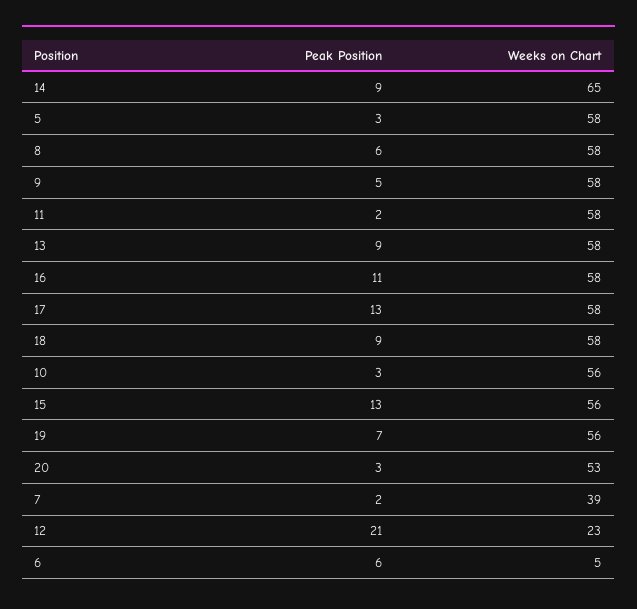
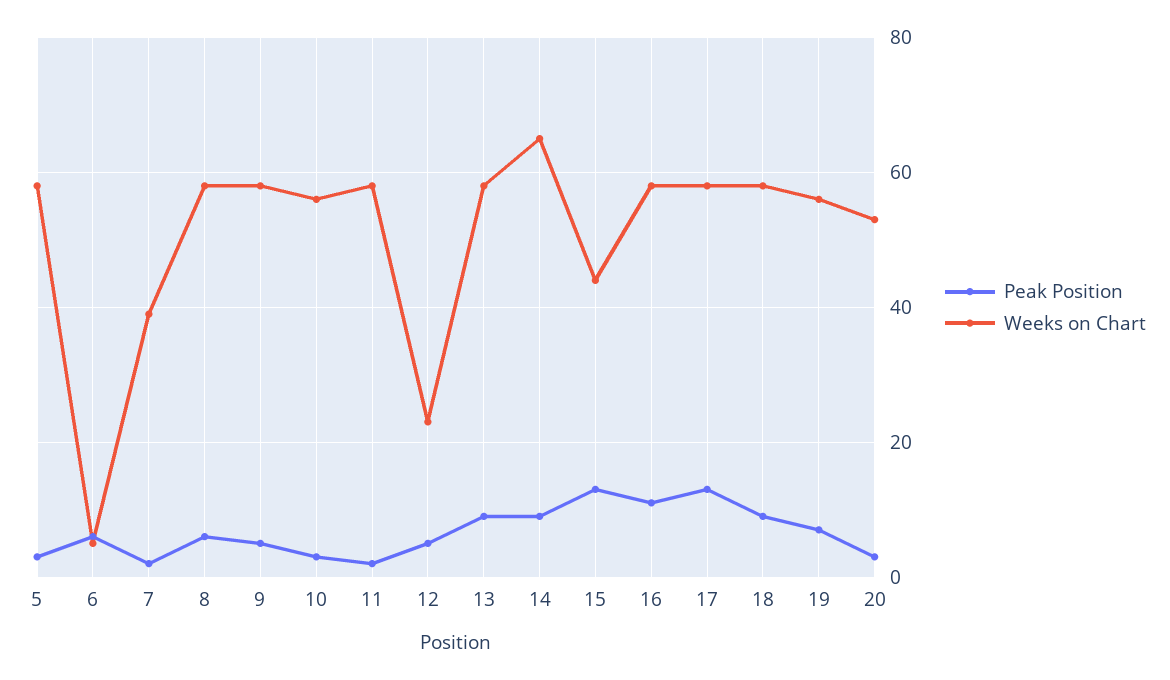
  {
    "Peak Position": {
      "14": 9,
      "5": 3,
      "8": 6,
      "9": 5,
      "11": 2,
      "13": 9,
      "16": 11,
      "17": 13,
      "18": 9,
      "10": 3,
      "15": 13,
      "19": 7,
      "20": 3,
      "7": 2,
-     "12": 21,
+     "12": 5,
      "6": 6
    },
    "Weeks on Chart": {
      "14": 65,
      "5": 58,
      "8": 58,
      "9": 58,
      "11": 58,
      "13": 58,
      "16": 58,
      "17": 58,
      "18": 58,
      "10": 56,
-     "15": 56,
+     "15": 45,
      "19": 56,
      "20": 53,
      "7": 39,
      "12": 23,
      "6": 5
    }
  }

